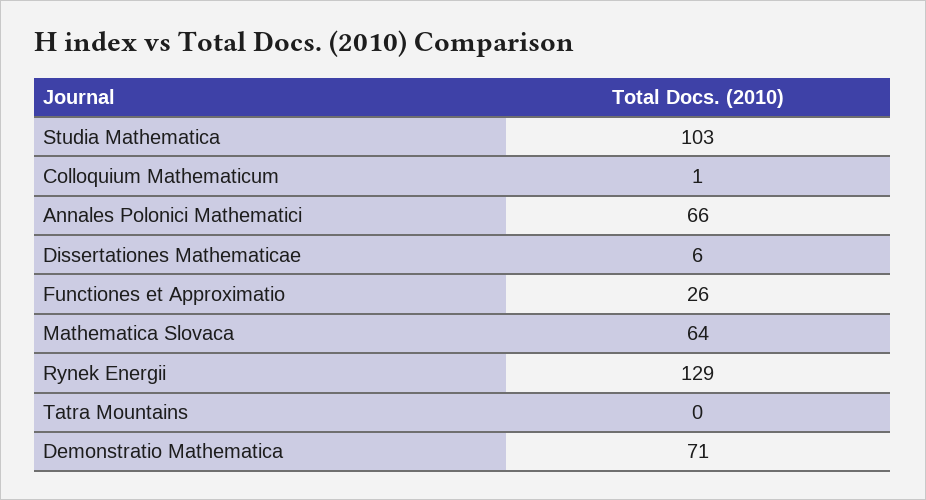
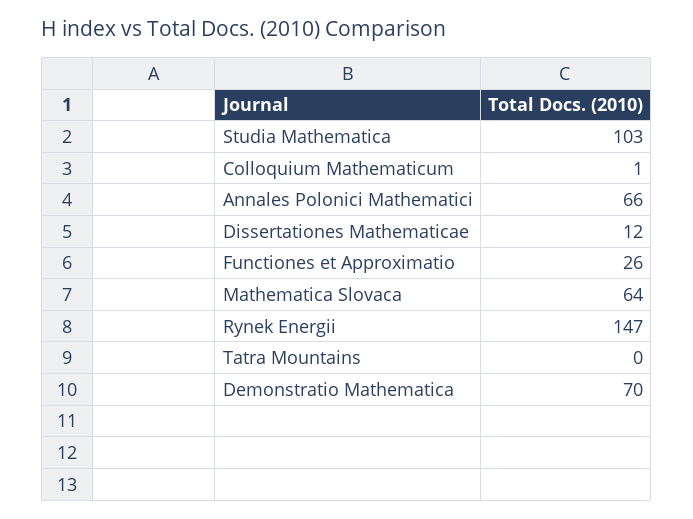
  {
    "Studia Mathematica": 103,
    "Colloquium Mathematicum": 1,
    "Annales Polonici Mathematici": 66,
-   "Dissertationes Mathematicae": 6,
+   "Dissertationes Mathematicae": 12,
    "Functiones et Approximatio": 26,
    "Mathematica Slovaca": 64,
-   "Rynek Energii": 129,
+   "Rynek Energii": 147,
    "Tatra Mountains": 0,
-   "Demonstratio Mathematica": 71
+   "Demonstratio Mathematica": 70
  }

